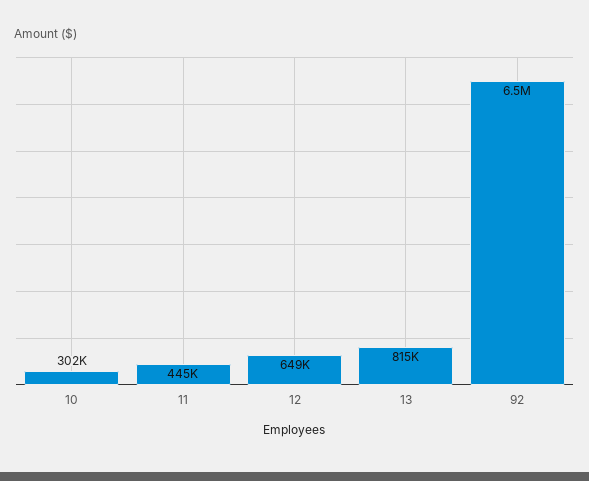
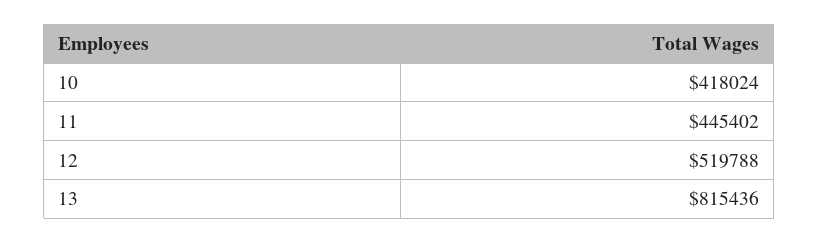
  {
-   "10": 302000,
+   "10": 418024,
    "11": 445402,
-   "12": 649000,
+   "12": 519788,
-   "13": 815436,
+   "13": 815436
-   "92": 6500000
  }

